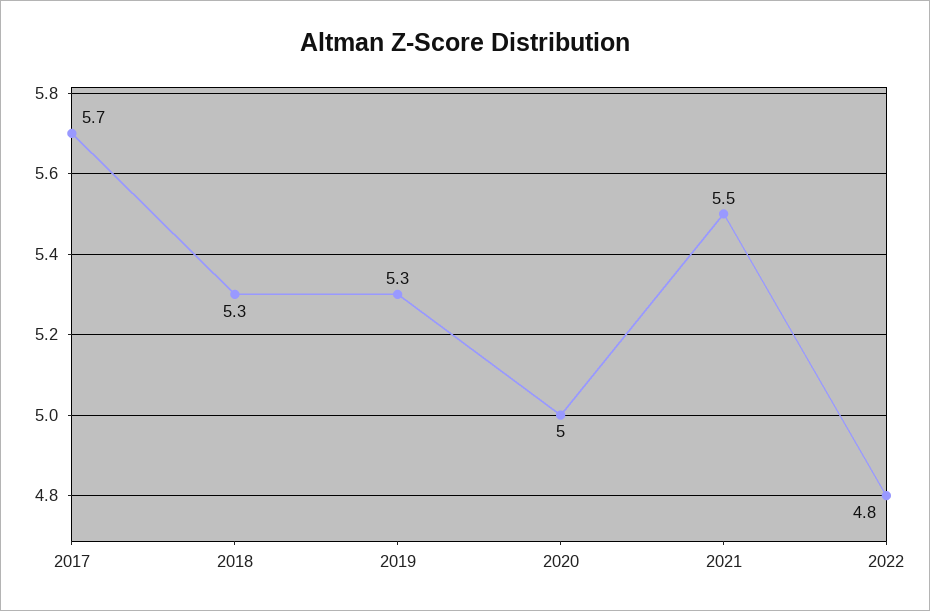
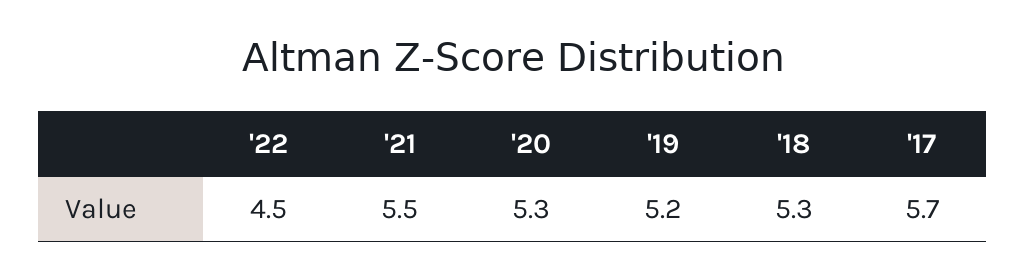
  {
    "2017": 5.7,
    "2018": 5.3,
-   "2019": 5.3,
+   "2019": 5.2,
-   "2020": 5,
+   "2020": 5.3,
    "2021": 5.5,
-   "2022": 4.8
+   "2022": 4.5
  }

